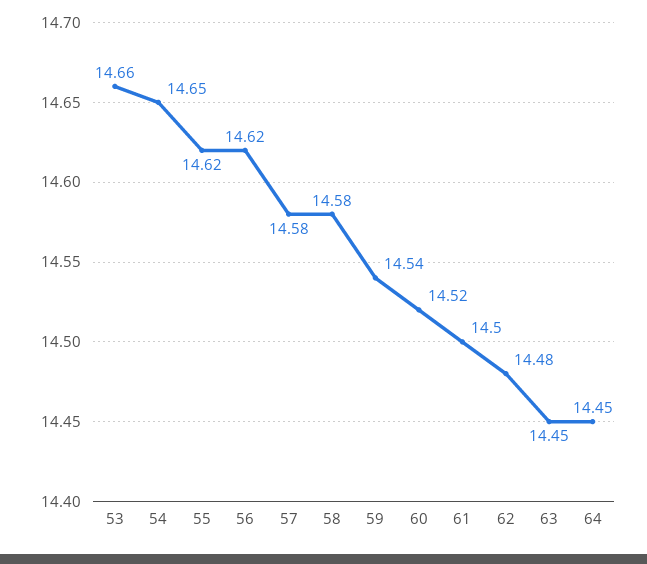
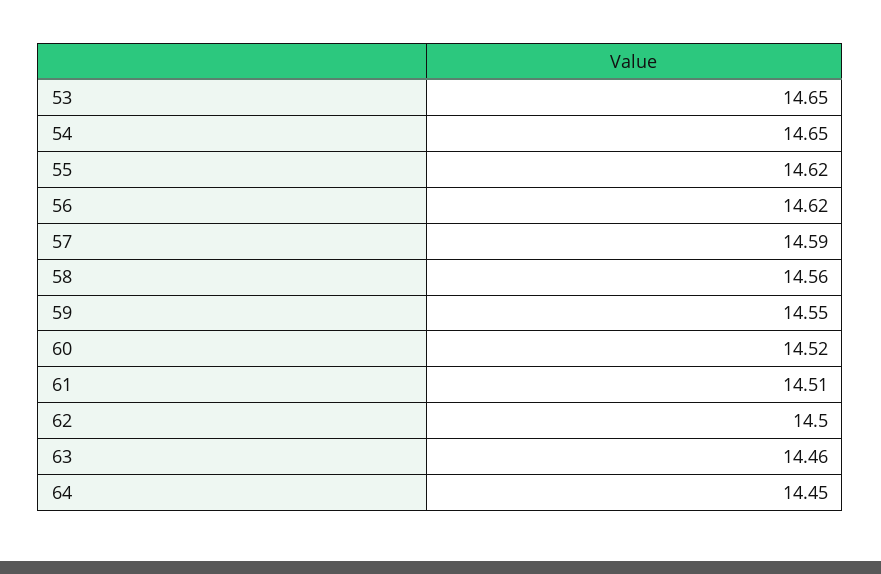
  {
-   "53": 14.66,
+   "53": 14.65,
    "54": 14.65,
    "55": 14.62,
    "56": 14.62,
-   "57": 14.58,
+   "57": 14.59,
-   "58": 14.58,
+   "58": 14.56,
-   "59": 14.54,
+   "59": 14.55,
    "60": 14.52,
-   "61": 14.5,
+   "61": 14.51,
-   "62": 14.48,
+   "62": 14.5,
-   "63": 14.45,
+   "63": 14.46,
    "64": 14.45
  }

